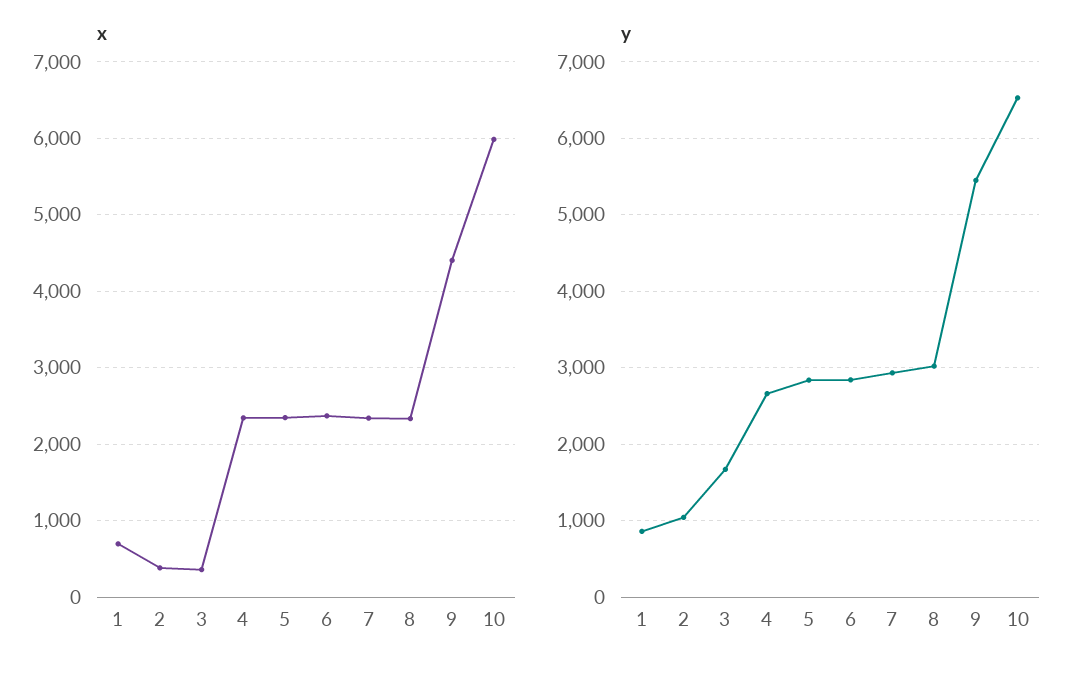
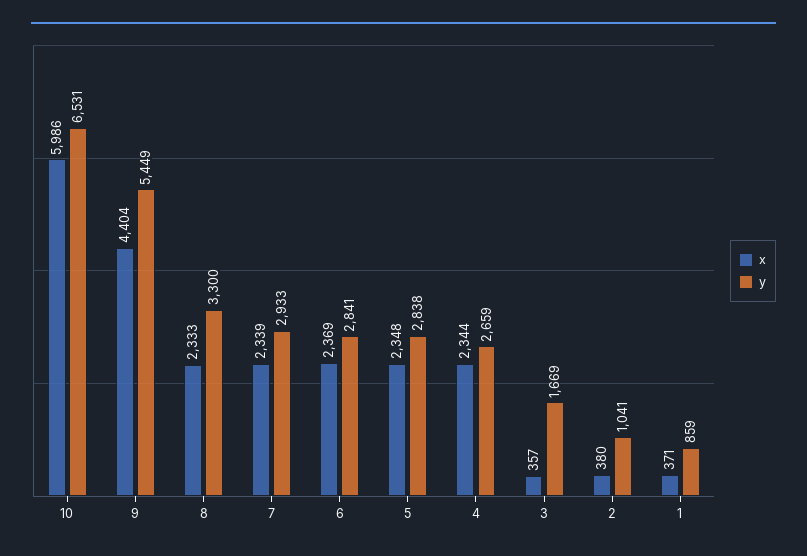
  {
    "x": {
-     "1": 700,
+     "1": 371,
      "2": 380,
      "3": 357,
      "4": 2344,
      "5": 2348,
      "6": 2369,
      "7": 2339,
      "8": 2333,
      "9": 4404,
      "10": 5986
    },
    "y": {
      "1": 859,
      "2": 1041,
      "3": 1669,
      "4": 2659,
      "5": 2838,
      "6": 2841,
      "7": 2933,
-     "8": 3000,
+     "8": 3300,
      "9": 5449,
      "10": 6531
    }
  }

